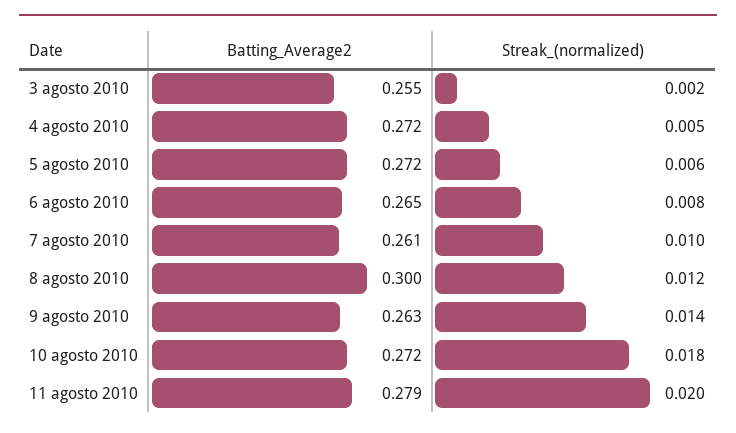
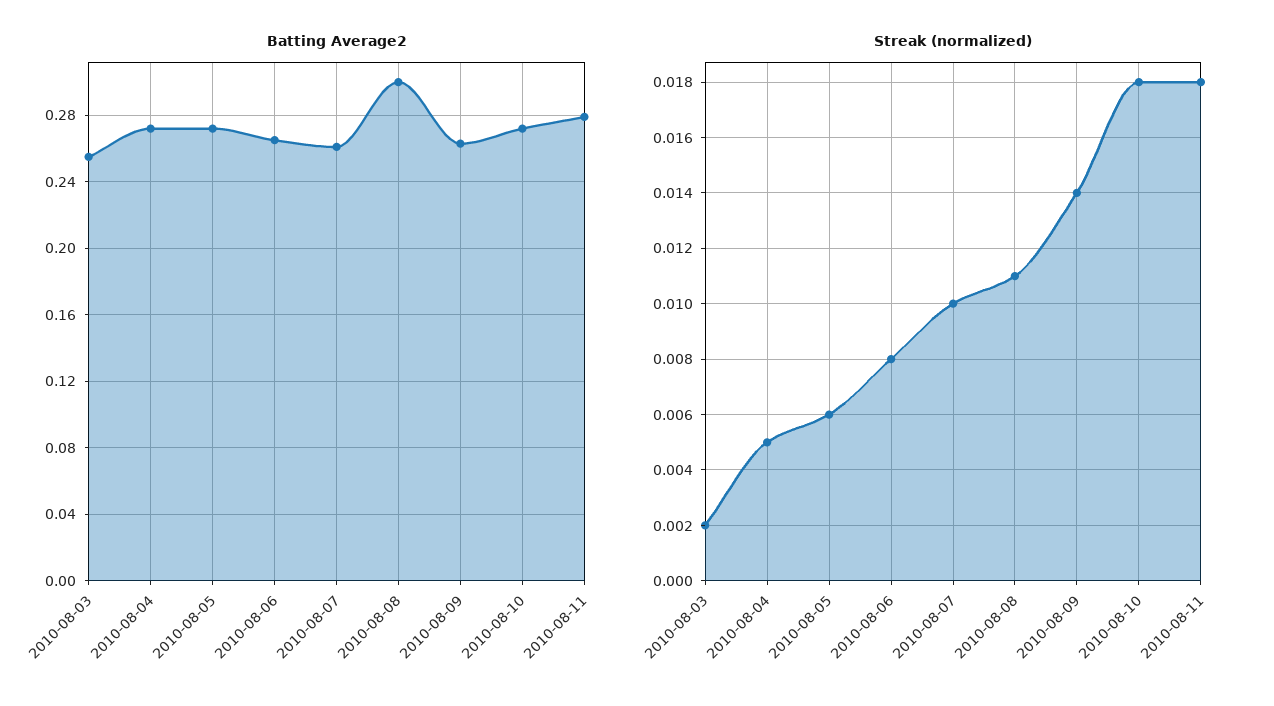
  {
    "Batting_Average2": {
      "3 agosto 2010": 0.255,
      "4 agosto 2010": 0.272,
      "5 agosto 2010": 0.272,
      "6 agosto 2010": 0.265,
      "7 agosto 2010": 0.261,
      "8 agosto 2010": 0.3,
      "9 agosto 2010": 0.263,
      "10 agosto 2010": 0.272,
      "11 agosto 2010": 0.279
    },
    "Streak_(normalized)": {
      "3 agosto 2010": 0.002,
      "4 agosto 2010": 0.005,
      "5 agosto 2010": 0.006,
      "6 agosto 2010": 0.008,
      "7 agosto 2010": 0.01,
-     "8 agosto 2010": 0.012,
+     "8 agosto 2010": 0.011,
      "9 agosto 2010": 0.014,
      "10 agosto 2010": 0.018,
-     "11 agosto 2010": 0.02
+     "11 agosto 2010": 0.018
    }
  }

